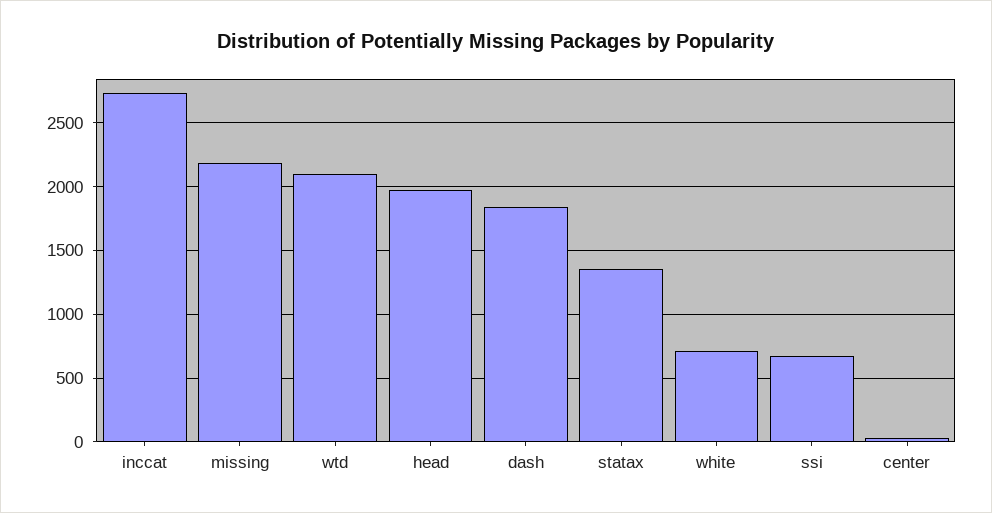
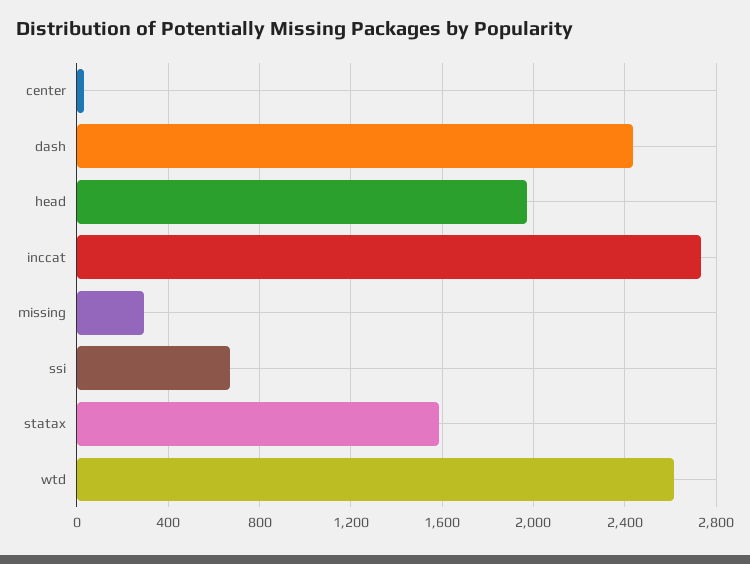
  {
    "inccat": 2750,
-   "missing": 2200,
+   "missing": 300,
-   "wtd": 2100,
+   "wtd": 2600,
    "head": 1950,
-   "dash": 1850,
+   "dash": 2450,
-   "statax": 1350,
+   "statax": 1600,
-   "white": 700,
    "ssi": 650,
    "center": 50
  }

